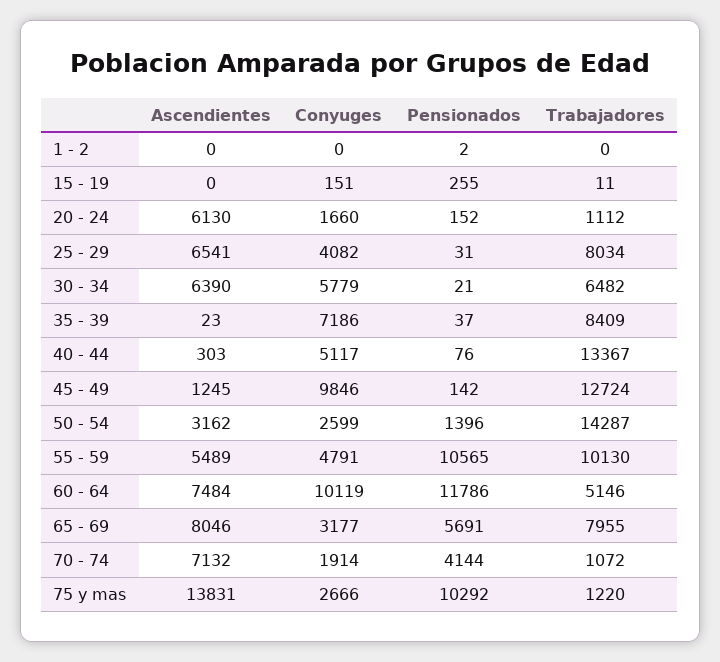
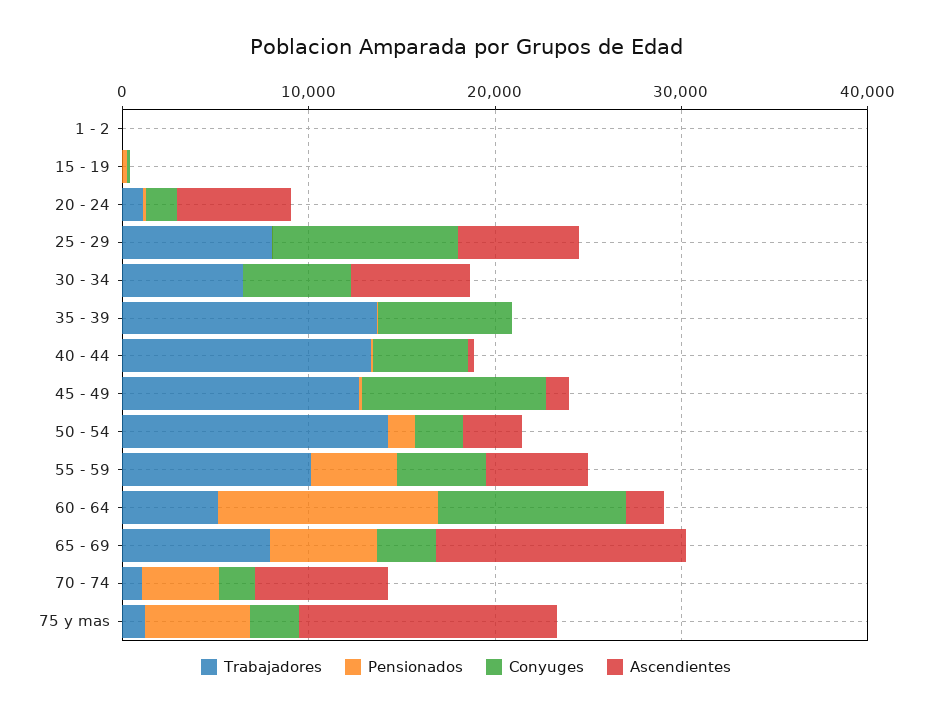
  {
    "Ascendientes": {
      "1 - 2": 0,
      "15 - 19": 0,
      "20 - 24": 6130,
      "25 - 29": 6541,
      "30 - 34": 6390,
      "35 - 39": 23,
      "40 - 44": 303,
      "45 - 49": 1245,
      "50 - 54": 3162,
      "55 - 59": 5489,
-     "60 - 64": 7484,
+     "60 - 64": 2000,
-     "65 - 69": 8046,
+     "65 - 69": 14000,
      "70 - 74": 7132,
      "75 y mas": 13831
    },
    "Conyuges": {
      "1 - 2": 0,
      "15 - 19": 151,
      "20 - 24": 1660,
-     "25 - 29": 4082,
+     "25 - 29": 10000,
      "30 - 34": 5779,
      "35 - 39": 7186,
      "40 - 44": 5117,
      "45 - 49": 9846,
      "50 - 54": 2599,
      "55 - 59": 4791,
      "60 - 64": 10119,
      "65 - 69": 3177,
      "70 - 74": 1914,
      "75 y mas": 2666
    },
    "Pensionados": {
      "1 - 2": 2,
      "15 - 19": 255,
      "20 - 24": 152,
      "25 - 29": 31,
      "30 - 34": 21,
      "35 - 39": 37,
      "40 - 44": 76,
      "45 - 49": 142,
      "50 - 54": 1396,
-     "55 - 59": 10565,
+     "55 - 59": 4000,
      "60 - 64": 11786,
      "65 - 69": 5691,
      "70 - 74": 4144,
-     "75 y mas": 10292
+     "75 y mas": 6000
    },
    "Trabajadores": {
      "1 - 2": 0,
      "15 - 19": 11,
      "20 - 24": 1112,
      "25 - 29": 8034,
      "30 - 34": 6482,
-     "35 - 39": 8409,
+     "35 - 39": 14000,
      "40 - 44": 13367,
      "45 - 49": 12724,
      "50 - 54": 14287,
      "55 - 59": 10130,
      "60 - 64": 5146,
      "65 - 69": 7955,
      "70 - 74": 1072,
      "75 y mas": 1220
    }
  }

